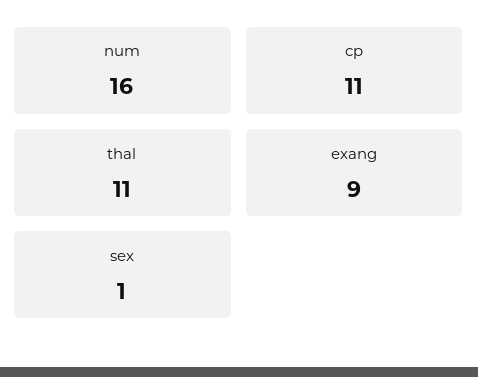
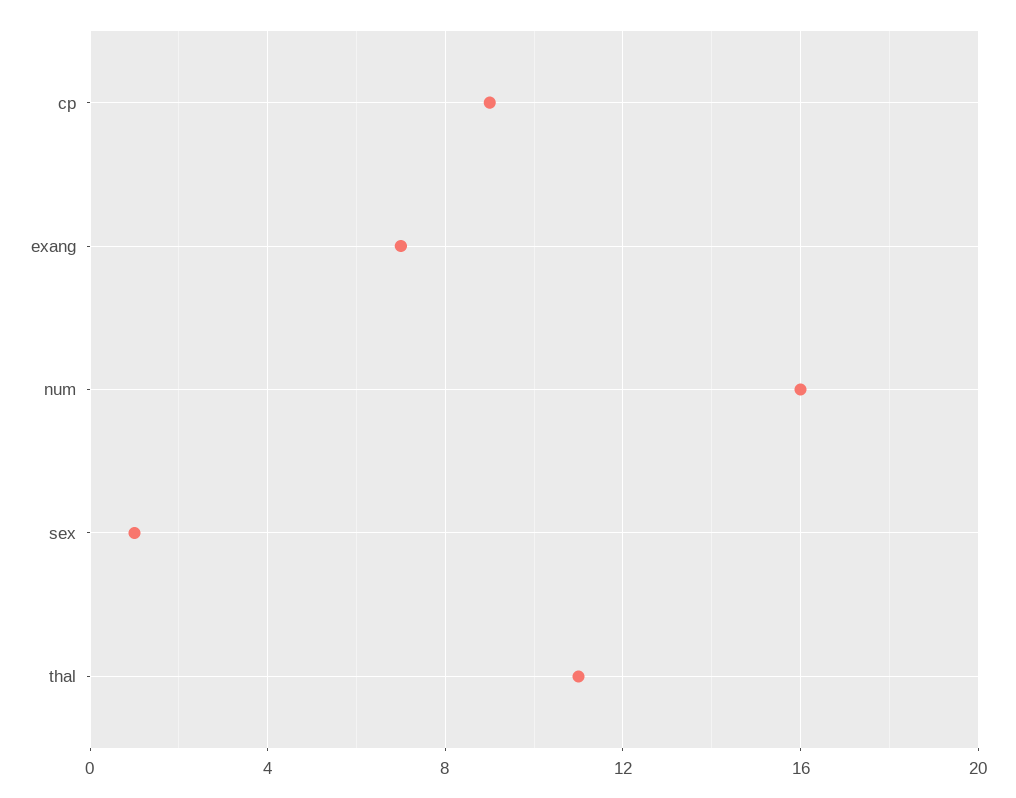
  {
    "num": 16,
-   "cp": 11,
+   "cp": 9,
    "thal": 11,
-   "exang": 9,
+   "exang": 7,
    "sex": 1
  }

